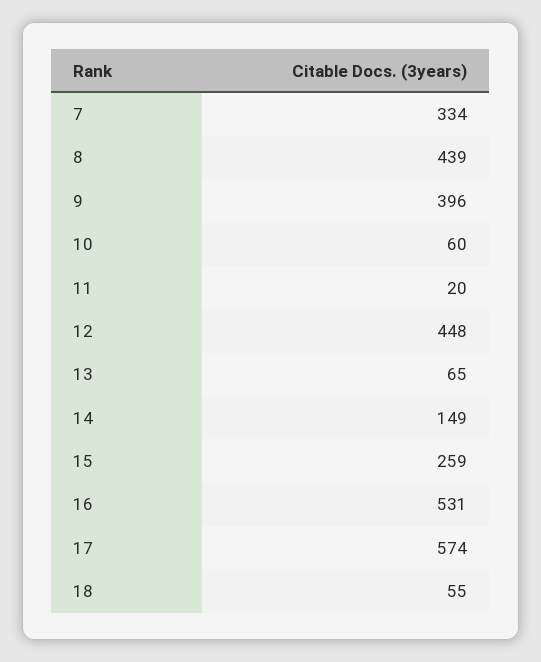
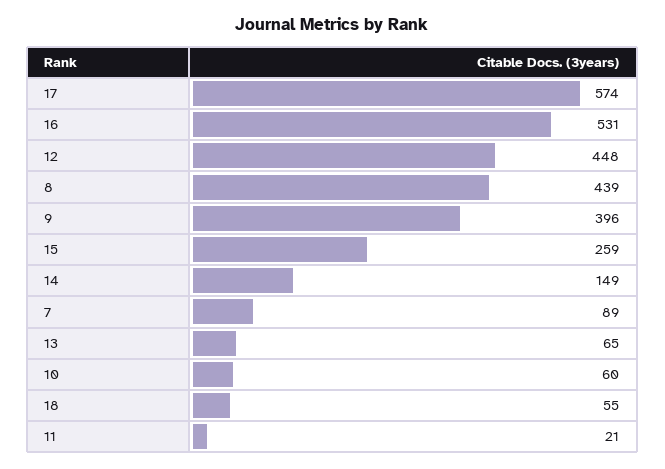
  {
-   "7": 334,
+   "7": 89,
    "8": 439,
    "9": 396,
    "10": 60,
-   "11": 20,
+   "11": 21,
    "12": 448,
    "13": 65,
    "14": 149,
    "15": 259,
    "16": 531,
    "17": 574,
    "18": 55
  }

